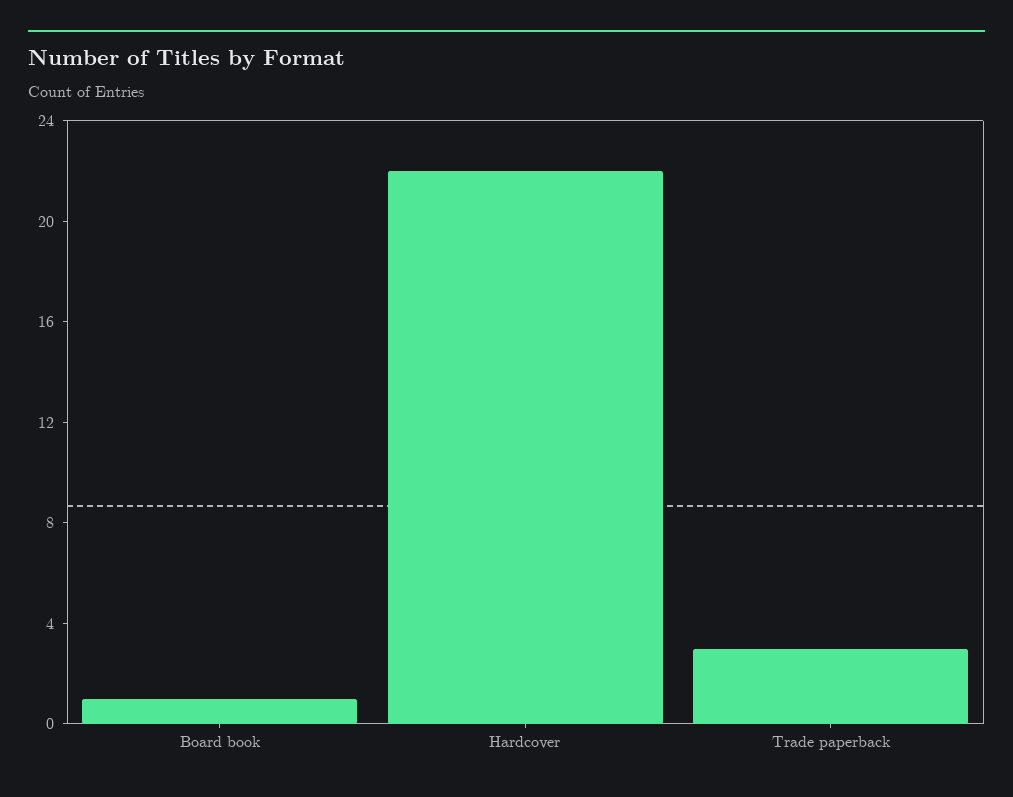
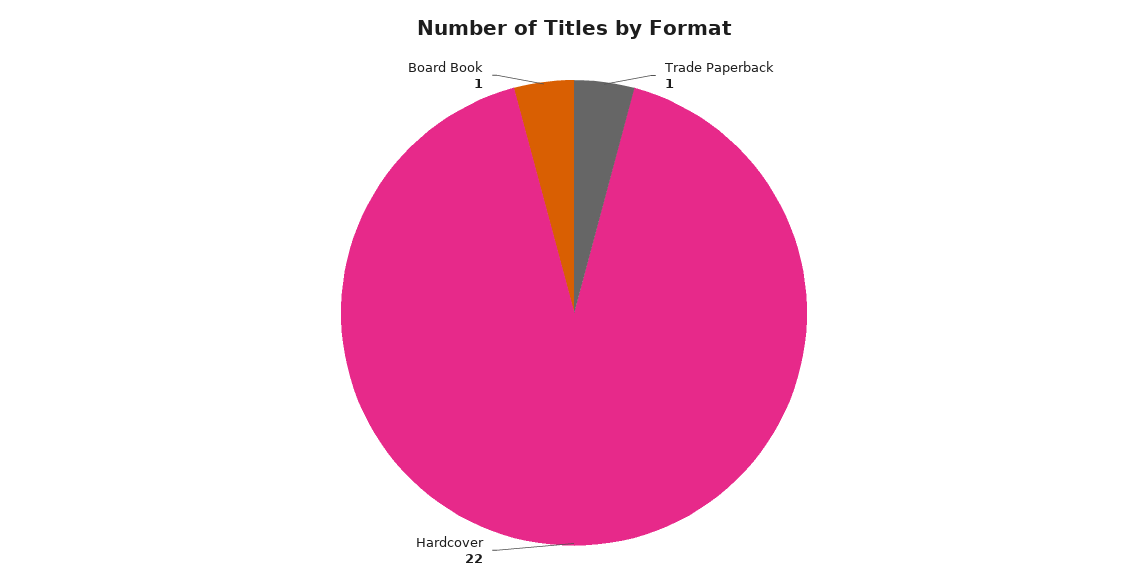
  {
    "Board book": 1,
    "Hardcover": 22,
-   "Trade paperback": 3
+   "Trade paperback": 1
  }

